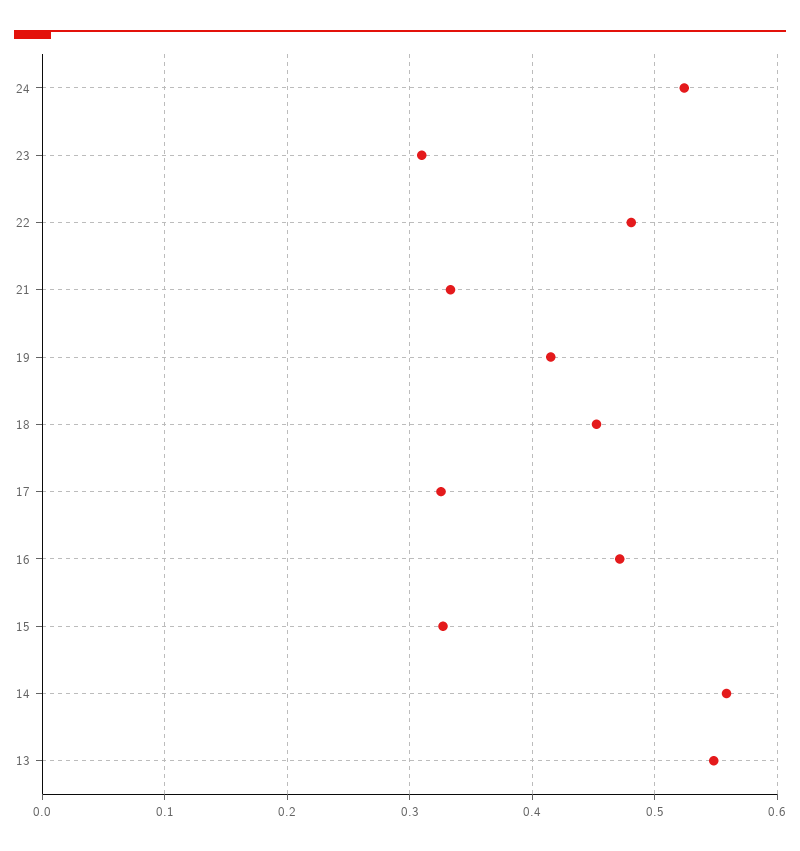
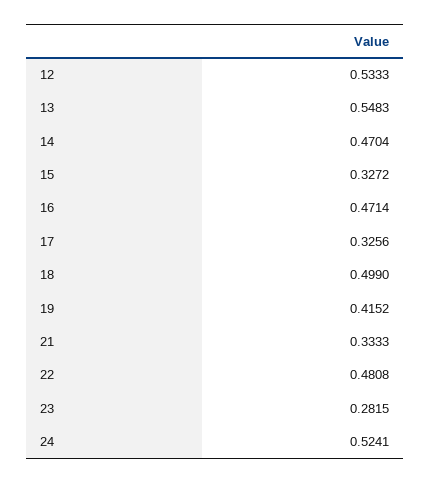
  {
    "24": 0.5241,
-   "23": 0.31,
+   "23": 0.2815,
    "22": 0.4808,
    "21": 0.3333,
    "19": 0.4152,
-   "18": 0.45,
+   "18": 0.499,
    "17": 0.3256,
    "16": 0.4714,
    "15": 0.3272,
-   "14": 0.56,
+   "14": 0.4704,
-   "13": 0.5483
+   "13": 0.5483,
+   "12": 0.5333
  }

